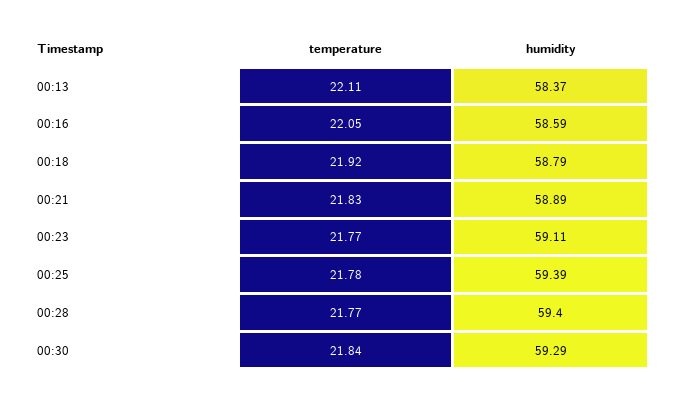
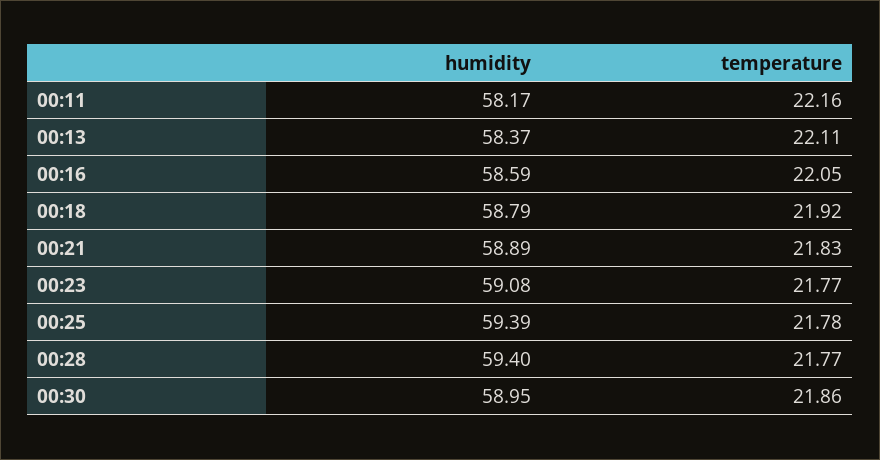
  {
    "temperature": {
      "00:13": 22.11,
      "00:16": 22.05,
      "00:18": 21.92,
      "00:21": 21.83,
      "00:23": 21.77,
      "00:25": 21.78,
      "00:28": 21.77,
-     "00:30": 21.84
+     "00:30": 21.86,
+     "00:11": 22.16
    },
    "humidity": {
      "00:13": 58.37,
      "00:16": 58.59,
      "00:18": 58.79,
      "00:21": 58.89,
-     "00:23": 59.11,
+     "00:23": 59.08,
      "00:25": 59.39,
      "00:28": 59.4,
-     "00:30": 59.29
+     "00:30": 58.95,
+     "00:11": 58.17
    }
  }

